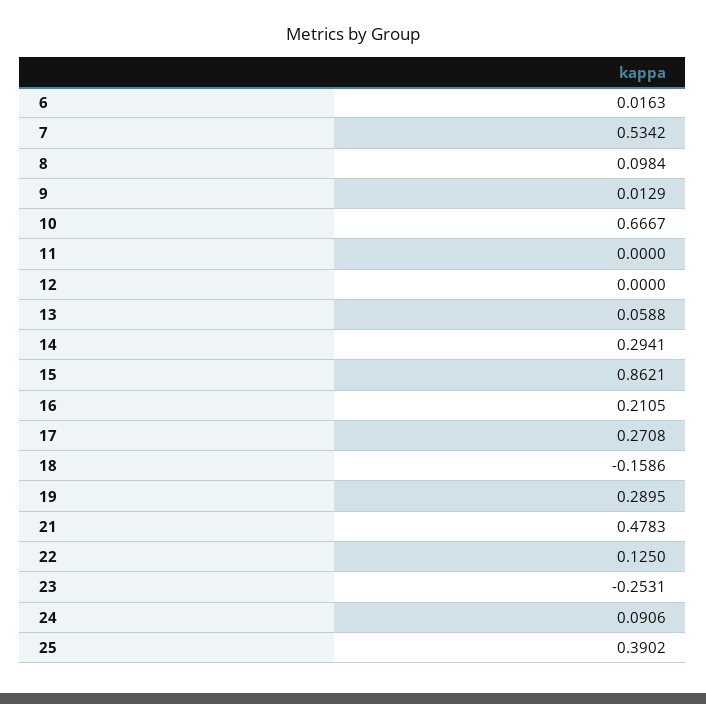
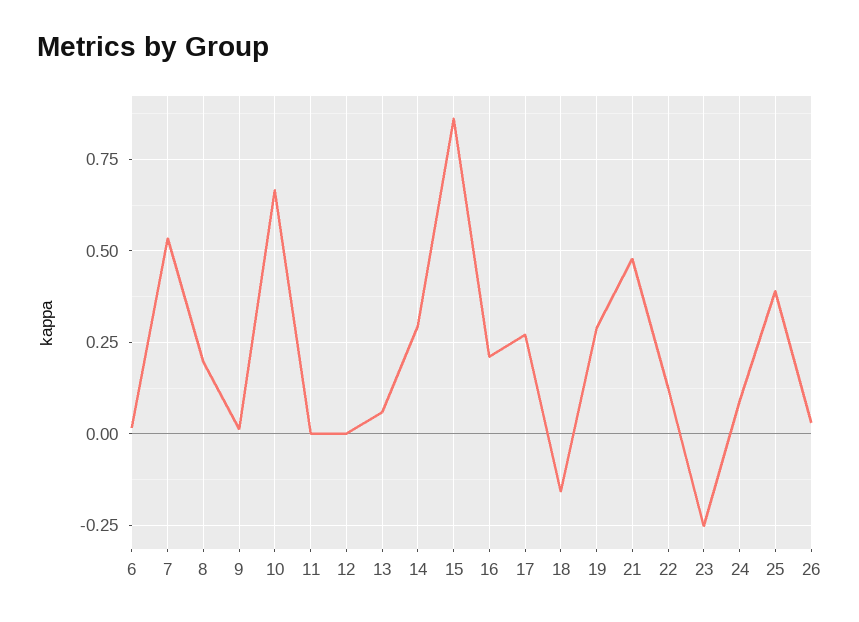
  {
    "6": 0.0163,
    "7": 0.5342,
-   "8": 0.0984,
+   "8": 0.2,
    "9": 0.0129,
    "10": 0.6667,
    "11": 0,
    "12": 0,
    "13": 0.0588,
    "14": 0.2941,
    "15": 0.8621,
    "16": 0.2105,
    "17": 0.2708,
    "18": -0.1586,
    "19": 0.2895,
    "21": 0.4783,
    "22": 0.125,
    "23": -0.2531,
    "24": 0.0906,
-   "25": 0.3902
+   "25": 0.3902,
+   "26": 0.025
  }

